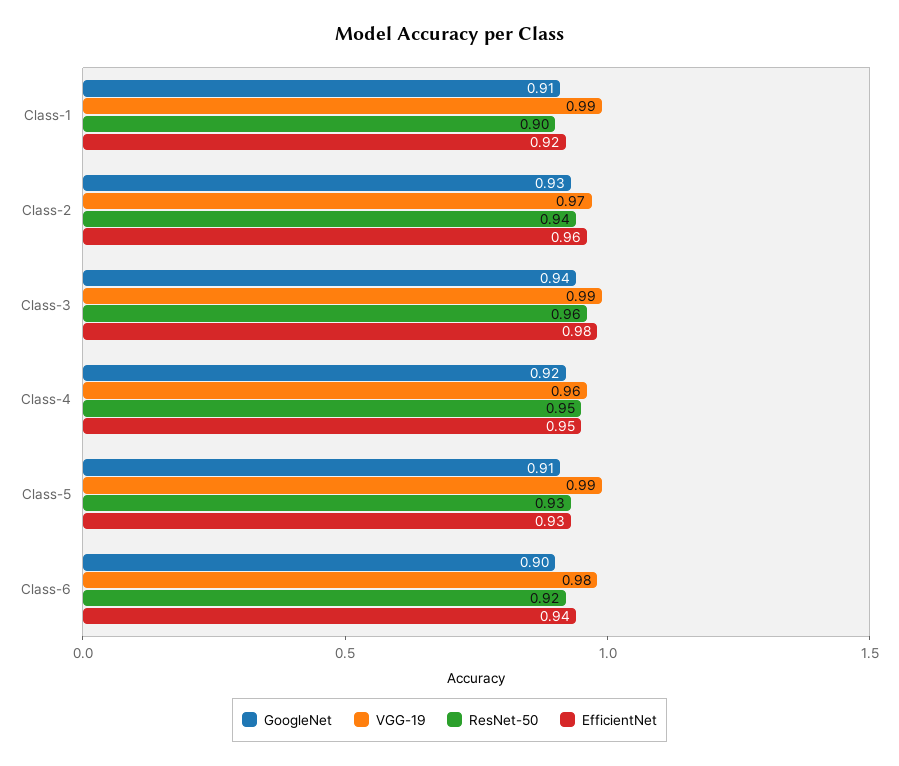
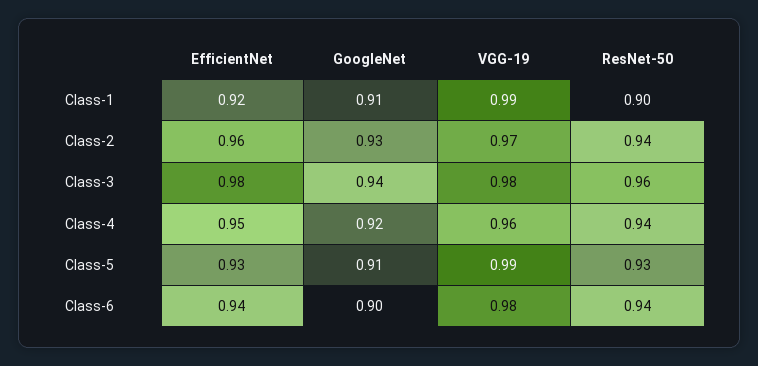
  {
    "GoogleNet": {
      "Class-1": 0.91,
      "Class-2": 0.93,
      "Class-3": 0.94,
      "Class-4": 0.92,
      "Class-5": 0.91,
      "Class-6": 0.9
    },
    "VGG-19": {
      "Class-1": 0.99,
      "Class-2": 0.97,
-     "Class-3": 0.99,
+     "Class-3": 0.98,
      "Class-4": 0.96,
      "Class-5": 0.99,
      "Class-6": 0.98
    },
    "ResNet-50": {
      "Class-1": 0.9,
      "Class-2": 0.94,
      "Class-3": 0.96,
-     "Class-4": 0.95,
+     "Class-4": 0.94,
      "Class-5": 0.93,
-     "Class-6": 0.92
+     "Class-6": 0.94
    },
    "EfficientNet": {
      "Class-1": 0.92,
      "Class-2": 0.96,
      "Class-3": 0.98,
      "Class-4": 0.95,
      "Class-5": 0.93,
      "Class-6": 0.94
    }
  }

